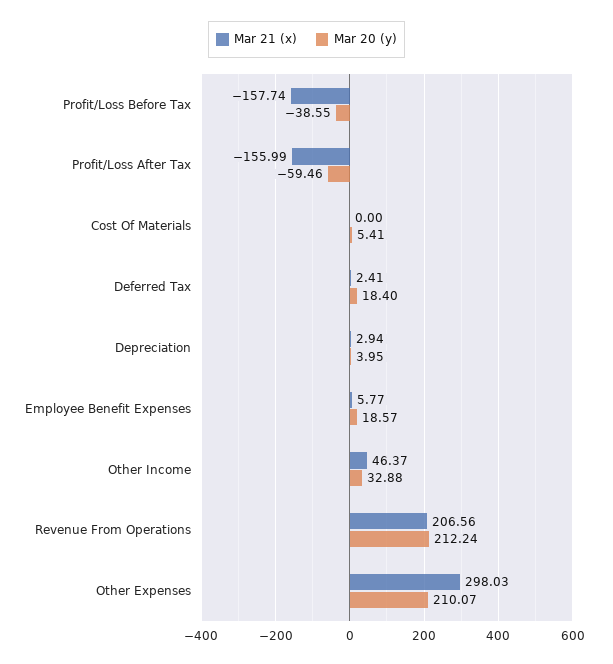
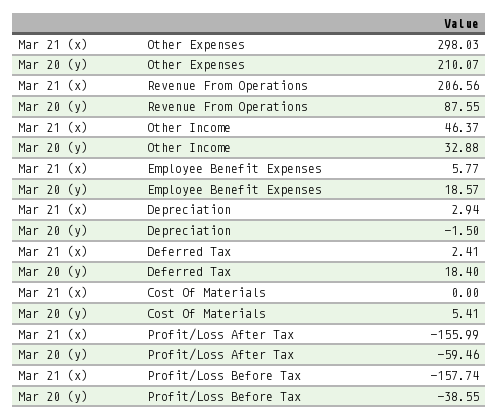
  {
    "Mar 21 (x)": {
      "Profit/Loss Before Tax": -157.74,
      "Profit/Loss After Tax": -155.99,
      "Cost Of Materials": 0,
      "Deferred Tax": 2.41,
      "Depreciation": 2.94,
      "Employee Benefit Expenses": 5.77,
      "Other Income": 46.37,
      "Revenue From Operations": 206.56,
      "Other Expenses": 298.03
    },
    "Mar 20 (y)": {
      "Profit/Loss Before Tax": -38.55,
      "Profit/Loss After Tax": -59.46,
      "Cost Of Materials": 5.41,
      "Deferred Tax": 18.4,
-     "Depreciation": 3.95,
+     "Depreciation": -1.5,
      "Employee Benefit Expenses": 18.57,
      "Other Income": 32.88,
-     "Revenue From Operations": 212.24,
+     "Revenue From Operations": 87.55,
      "Other Expenses": 210.07
    }
  }

